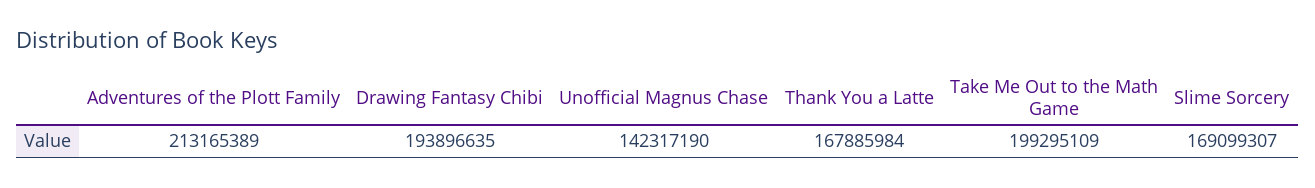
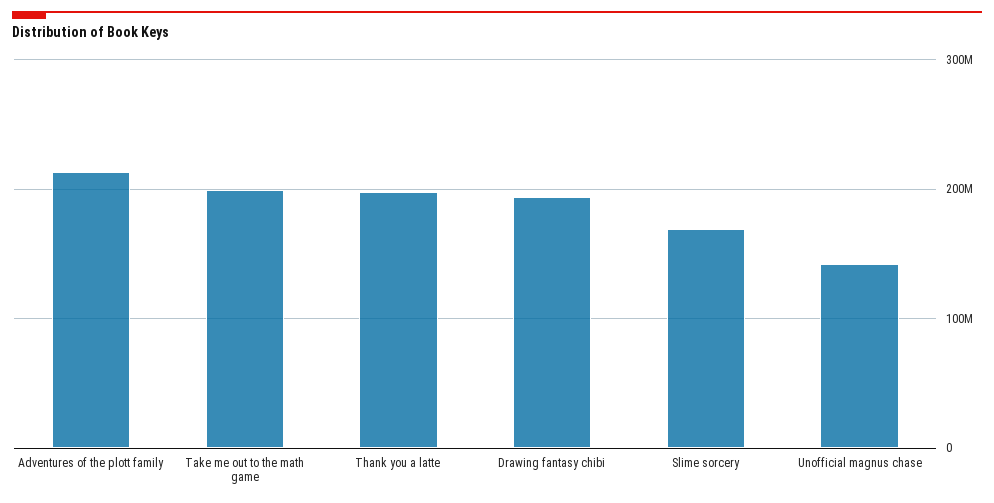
  {
    "Adventures of the Plott Family": 213165389,
    "Drawing Fantasy Chibi": 193896635,
    "Unofficial Magnus Chase": 142317190,
-   "Thank You a Latte": 167885984,
+   "Thank You a Latte": 200000000,
    "Take Me Out to the Math Game": 199295109,
    "Slime Sorcery": 169099307
  }

